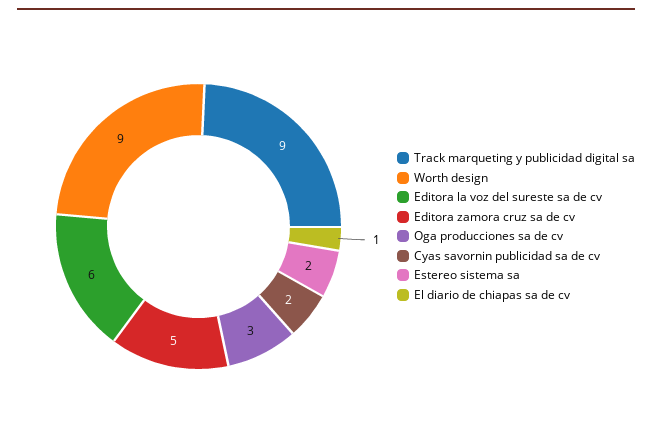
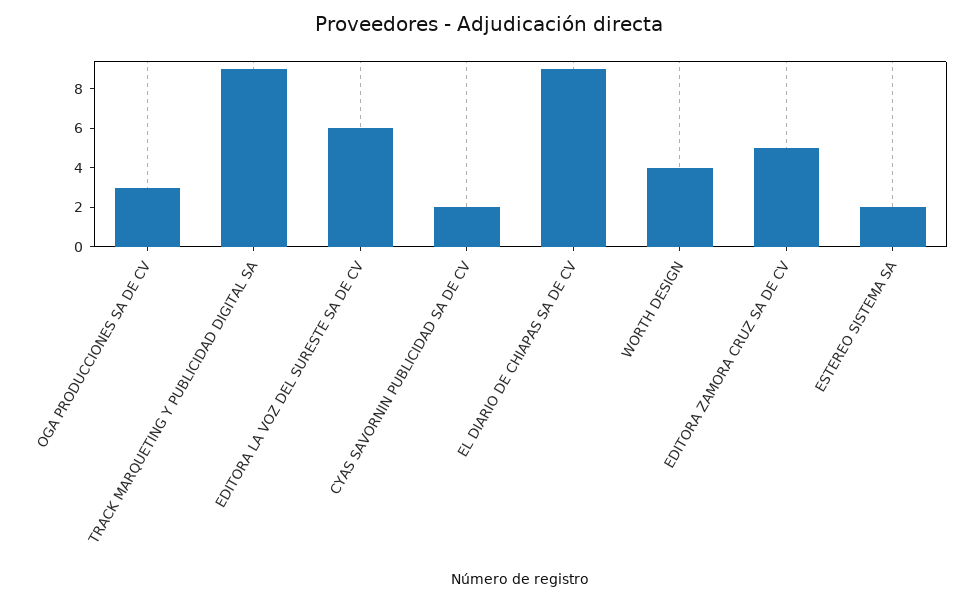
  {
    "Track marqueting y publicidad digital sa": 9,
-   "Worth design": 9,
+   "Worth design": 4,
    "Editora la voz del sureste sa de cv": 6,
    "Editora zamora cruz sa de cv": 5,
    "Oga producciones sa de cv": 3,
    "Cyas savornin publicidad sa de cv": 2,
    "Estereo sistema sa": 2,
-   "El diario de chiapas sa de cv": 1
+   "El diario de chiapas sa de cv": 9
  }

